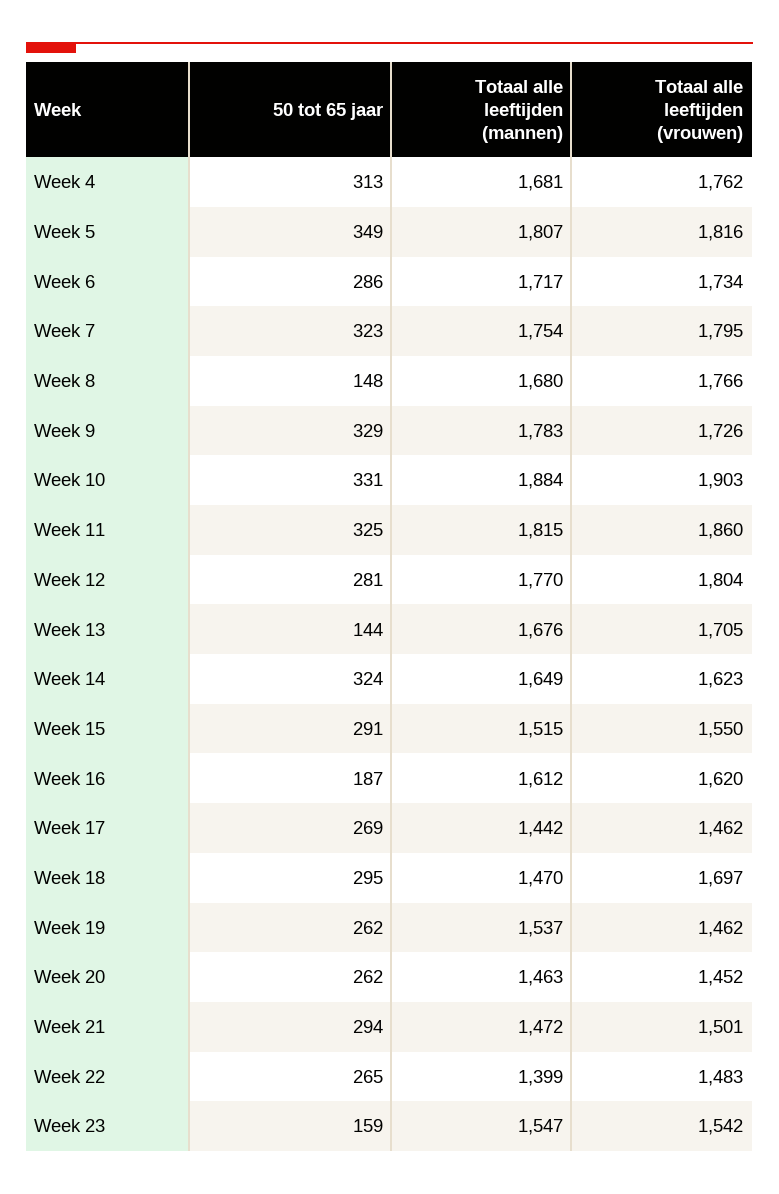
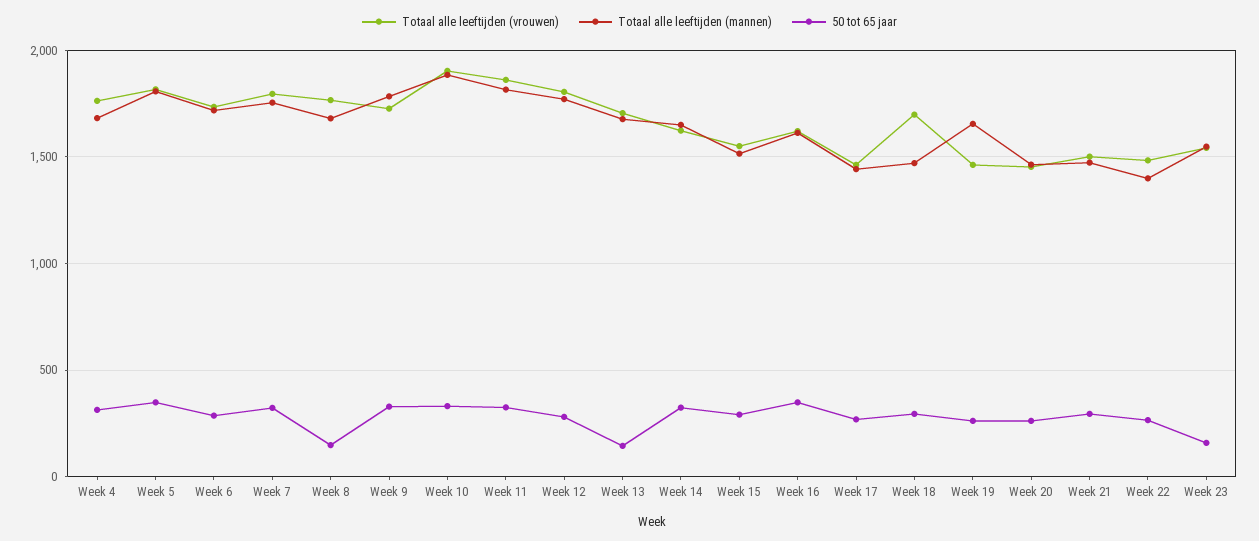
  {
    "50 tot 65 jaar": {
      "Week 4": 313,
      "Week 5": 349,
      "Week 6": 286,
      "Week 7": 323,
      "Week 8": 148,
      "Week 9": 329,
      "Week 10": 331,
      "Week 11": 325,
      "Week 12": 281,
      "Week 13": 144,
      "Week 14": 324,
      "Week 15": 291,
-     "Week 16": 187,
+     "Week 16": 350,
      "Week 17": 269,
      "Week 18": 295,
      "Week 19": 262,
      "Week 20": 262,
      "Week 21": 294,
      "Week 22": 265,
      "Week 23": 159
    },
    "Totaal alle leeftijden (mannen)": {
      "Week 4": 1681,
      "Week 5": 1807,
      "Week 6": 1717,
      "Week 7": 1754,
      "Week 8": 1680,
      "Week 9": 1783,
      "Week 10": 1884,
      "Week 11": 1815,
      "Week 12": 1770,
      "Week 13": 1676,
      "Week 14": 1649,
      "Week 15": 1515,
      "Week 16": 1612,
      "Week 17": 1442,
      "Week 18": 1470,
-     "Week 19": 1537,
+     "Week 19": 1650,
      "Week 20": 1463,
      "Week 21": 1472,
      "Week 22": 1399,
      "Week 23": 1547
    },
    "Totaal alle leeftijden (vrouwen)": {
      "Week 4": 1762,
      "Week 5": 1816,
      "Week 6": 1734,
      "Week 7": 1795,
      "Week 8": 1766,
      "Week 9": 1726,
      "Week 10": 1903,
      "Week 11": 1860,
      "Week 12": 1804,
      "Week 13": 1705,
      "Week 14": 1623,
      "Week 15": 1550,
      "Week 16": 1620,
      "Week 17": 1462,
      "Week 18": 1697,
      "Week 19": 1462,
      "Week 20": 1452,
      "Week 21": 1501,
      "Week 22": 1483,
      "Week 23": 1542
    }
  }

